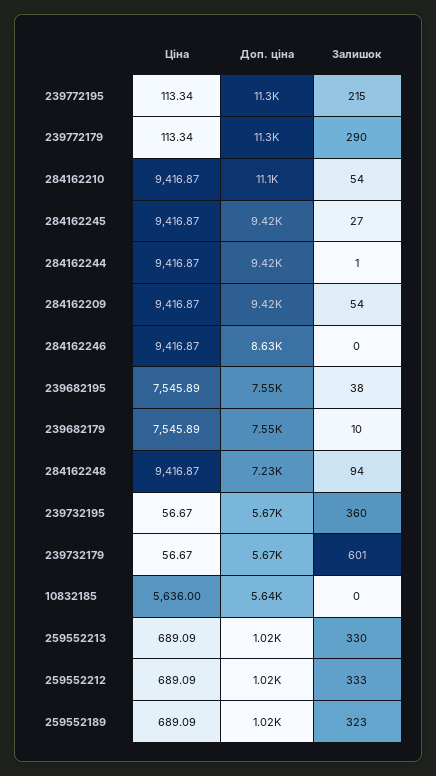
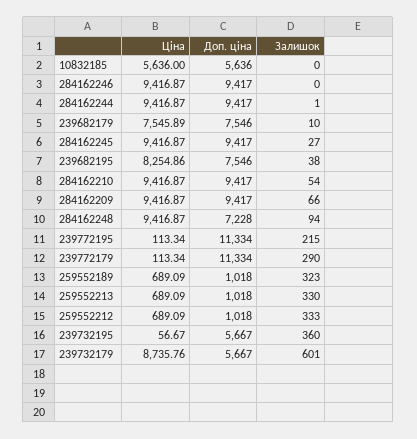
  {
    "Ціна": {
      "239772195": 113.34,
      "239772179": 113.34,
      "284162210": 9416.87,
      "284162245": 9416.87,
      "284162244": 9416.87,
      "284162209": 9416.87,
      "284162246": 9416.87,
-     "239682195": 7545.89,
+     "239682195": 8254.86,
      "239682179": 7545.89,
      "284162248": 9416.87,
      "239732195": 56.67,
-     "239732179": 56.67,
+     "239732179": 8735.76,
      "10832185": 5636,
      "259552213": 689.09,
      "259552212": 689.09,
      "259552189": 689.09
    },
    "Доп. ціна": {
      "239772195": 11334,
      "239772179": 11334,
-     "284162210": 11100,
+     "284162210": 9417,
      "284162245": 9417,
      "284162244": 9417,
      "284162209": 9417,
-     "284162246": 8630,
+     "284162246": 9417,
      "239682195": 7546,
      "239682179": 7546,
      "284162248": 7228,
      "239732195": 5667,
      "239732179": 5667,
      "10832185": 5636,
      "259552213": 1018,
      "259552212": 1018,
      "259552189": 1018
    },
    "Залишок": {
      "239772195": 215,
      "239772179": 290,
      "284162210": 54,
      "284162245": 27,
      "284162244": 1,
-     "284162209": 54,
+     "284162209": 66,
      "284162246": 0,
      "239682195": 38,
      "239682179": 10,
      "284162248": 94,
      "239732195": 360,
      "239732179": 601,
      "10832185": 0,
      "259552213": 330,
      "259552212": 333,
      "259552189": 323
    }
  }

